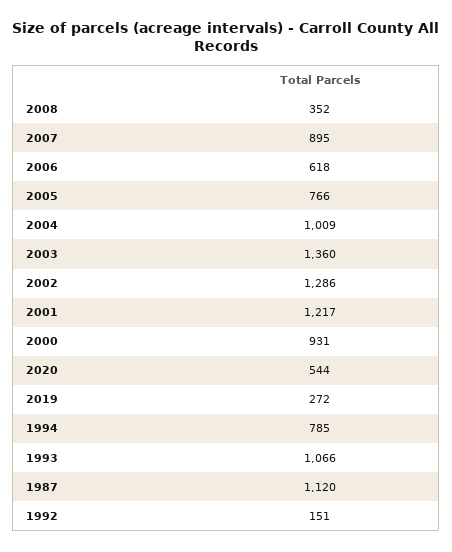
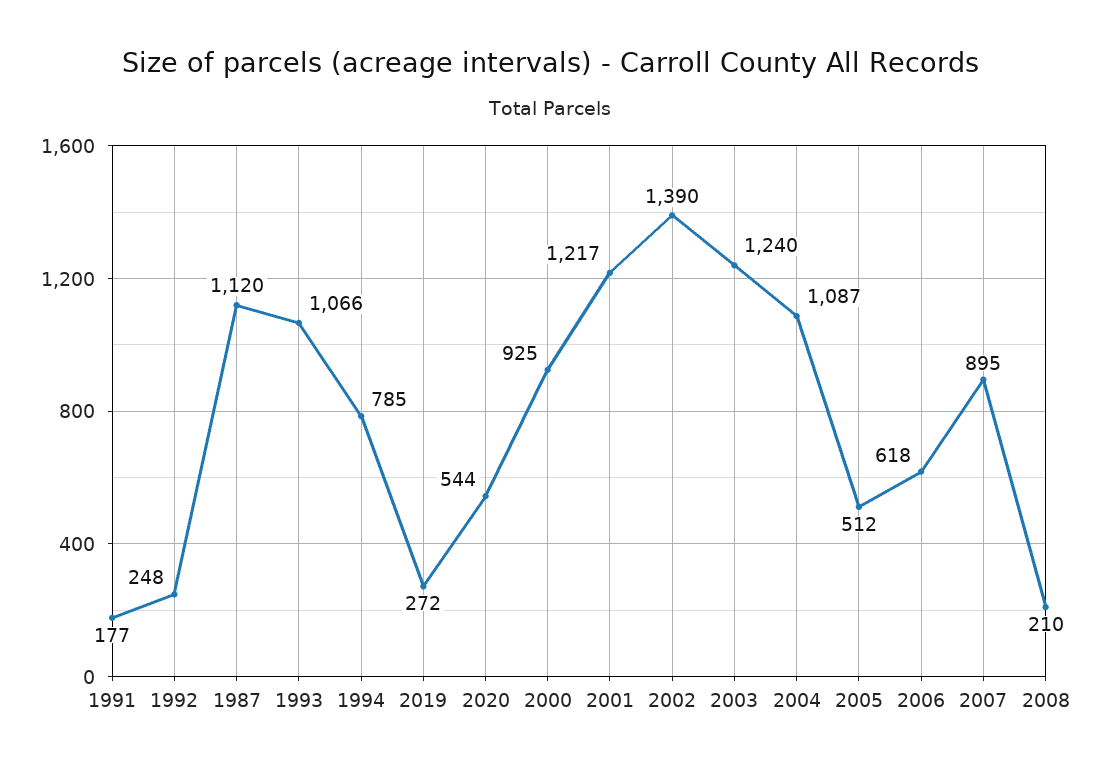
  {
-   "2008": 352,
+   "2008": 210,
    "2007": 895,
    "2006": 618,
-   "2005": 766,
+   "2005": 512,
-   "2004": 1009,
+   "2004": 1087,
-   "2003": 1360,
+   "2003": 1240,
-   "2002": 1286,
+   "2002": 1390,
    "2001": 1217,
-   "2000": 931,
+   "2000": 925,
    "2020": 544,
    "2019": 272,
    "1994": 785,
    "1993": 1066,
    "1987": 1120,
-   "1992": 151
+   "1992": 248,
+   "1991": 177
  }

